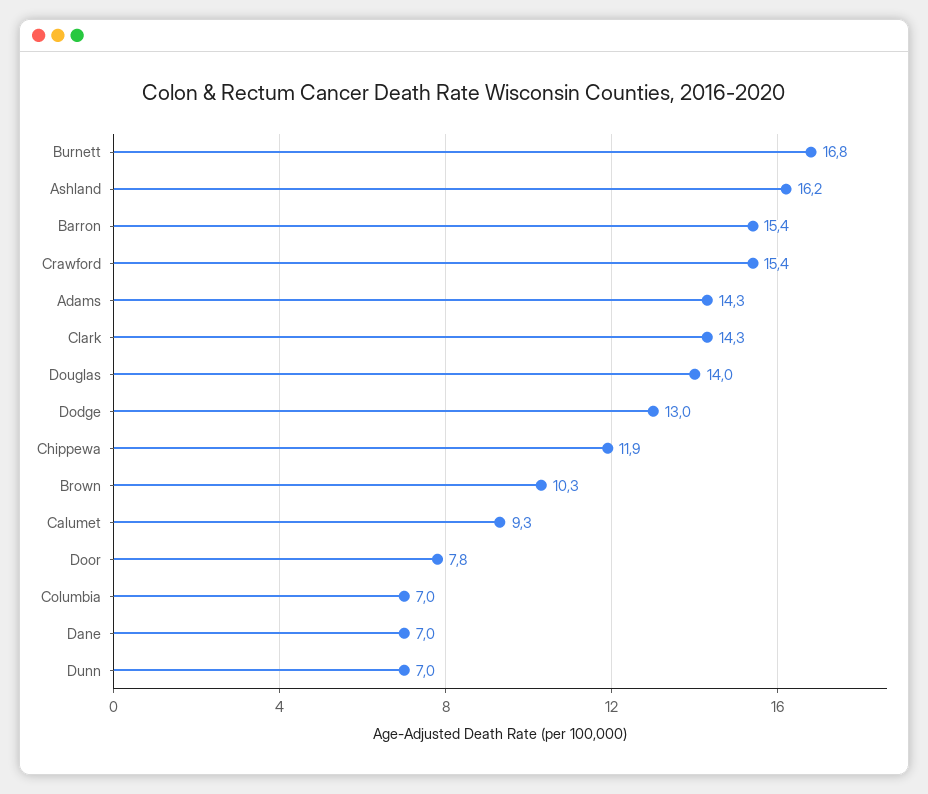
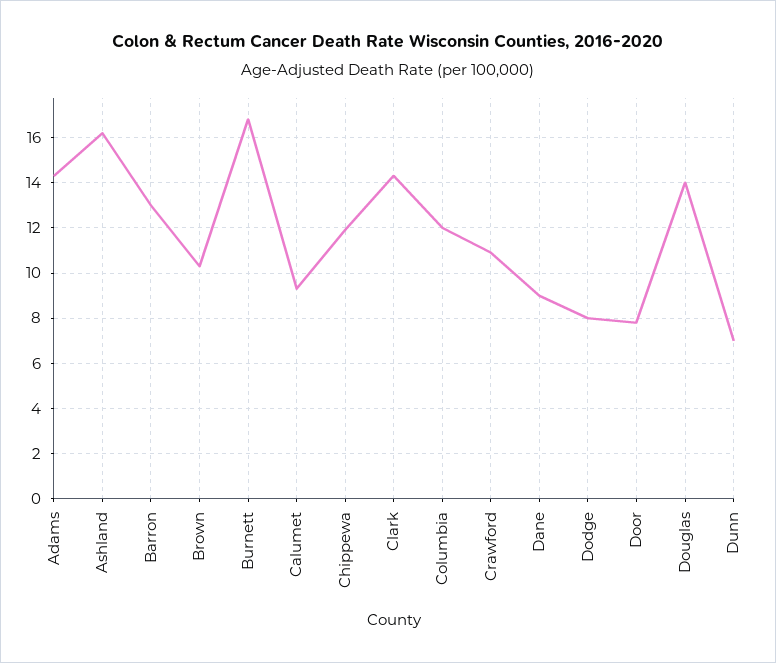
  {
    "Burnett": 16.8,
    "Ashland": 16.2,
-   "Barron": 15.4,
+   "Barron": 13,
-   "Crawford": 15.4,
+   "Crawford": 11,
    "Adams": 14.3,
    "Clark": 14.3,
    "Douglas": 14,
-   "Dodge": 13,
+   "Dodge": 8,
    "Chippewa": 11.9,
    "Brown": 10.3,
    "Calumet": 9.3,
    "Door": 7.8,
-   "Columbia": 7,
+   "Columbia": 12,
-   "Dane": 7,
+   "Dane": 9,
    "Dunn": 7
  }

